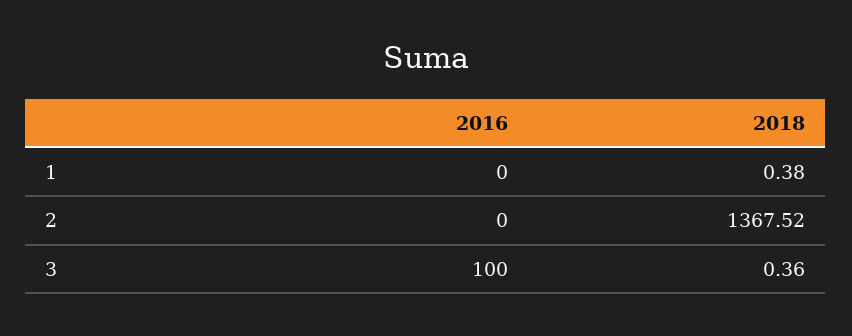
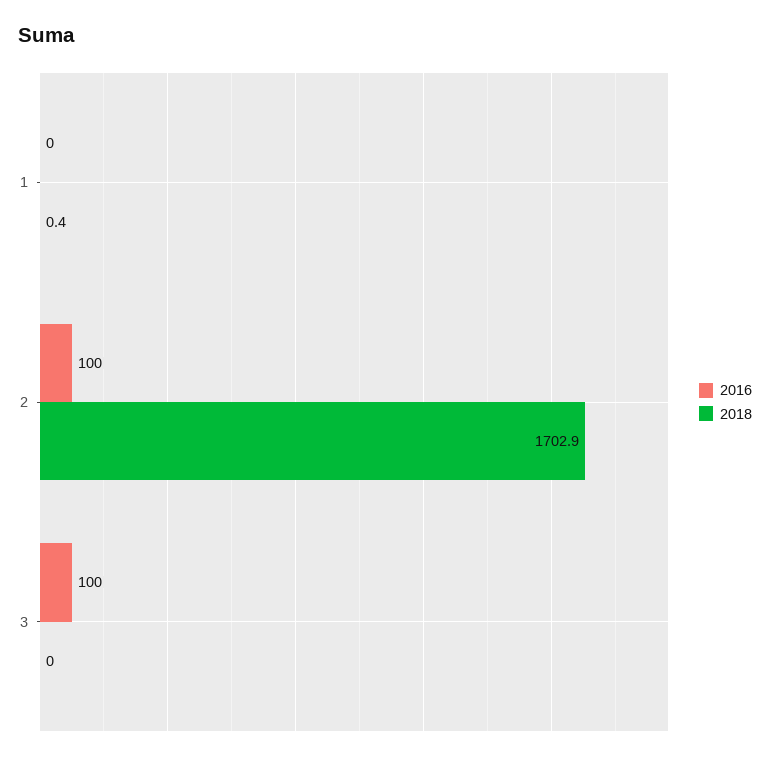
  {
    "2016": {
      "1": 0,
-     "2": 0,
+     "2": 100,
      "3": 100
    },
    "2018": {
      "1": 0.38,
-     "2": 1367.52,
+     "2": 1702.9,
-     "3": 0.36
+     "3": 0
    }
  }

